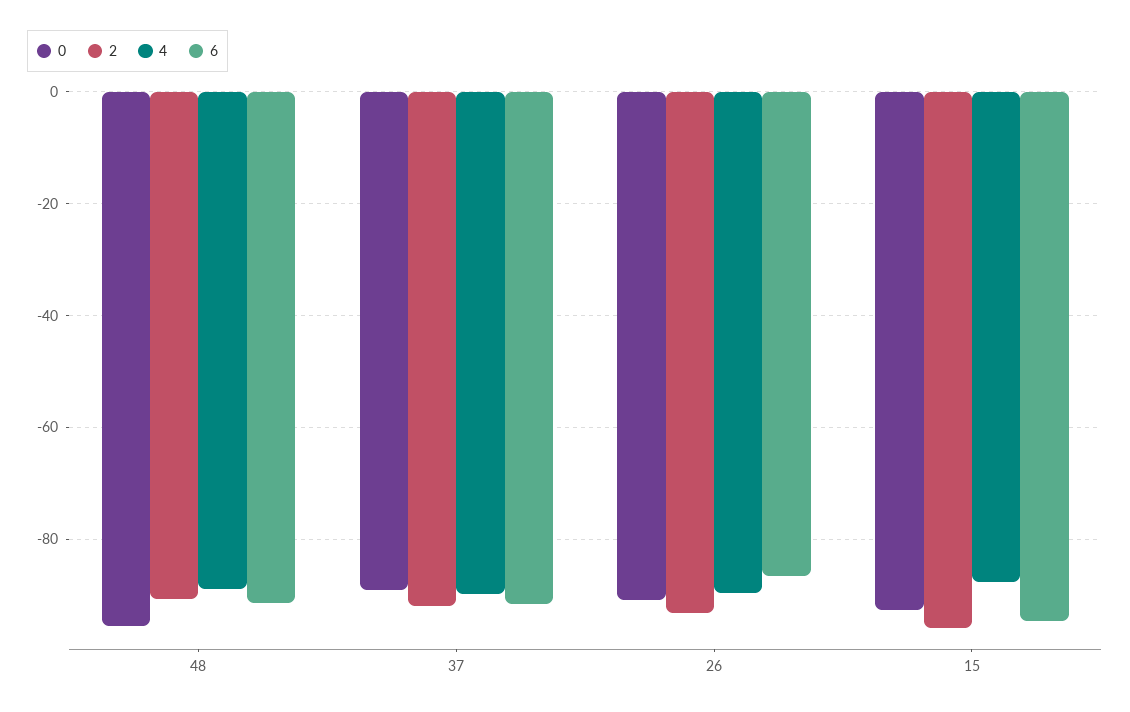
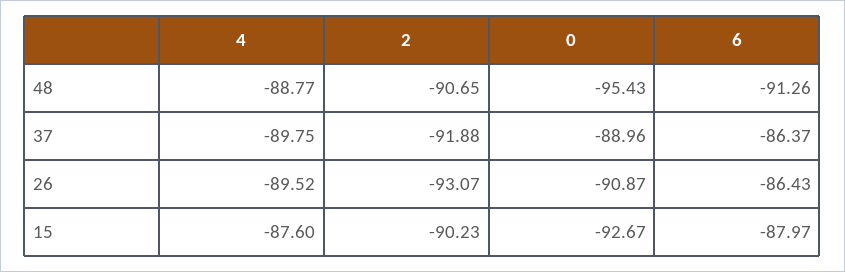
  {
    "0": {
      "48": -95.43,
      "37": -88.96,
      "26": -90.87,
      "15": -92.67
    },
    "2": {
      "48": -90.65,
      "37": -91.88,
      "26": -93.07,
-     "15": -96
+     "15": -90.23
    },
    "4": {
      "48": -88.77,
      "37": -89.75,
      "26": -89.52,
      "15": -87.6
    },
    "6": {
      "48": -91.26,
-     "37": -92,
+     "37": -86.37,
      "26": -86.43,
-     "15": -94
+     "15": -87.97
    }
  }

